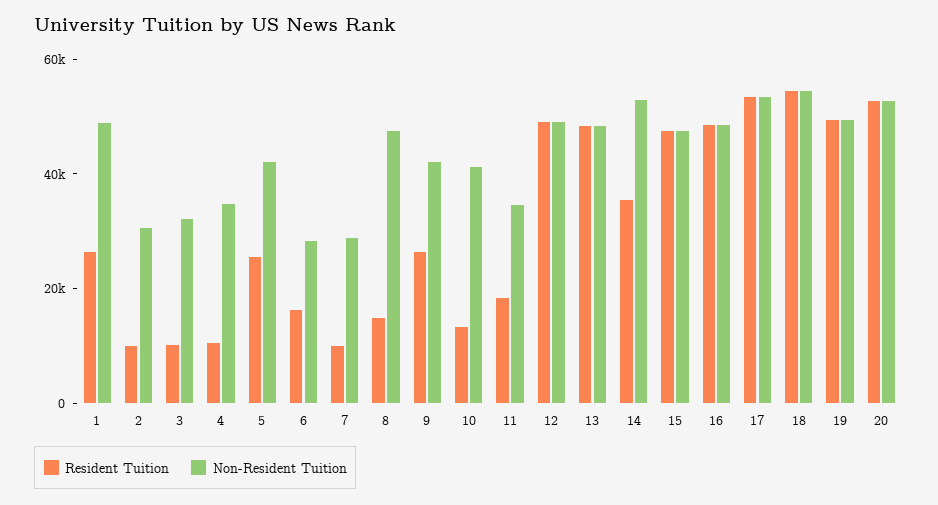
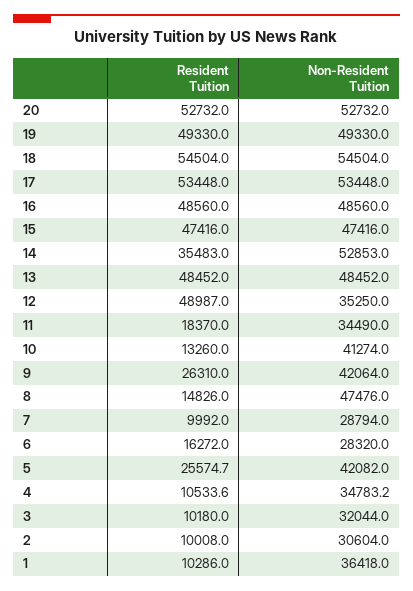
  {
    "Resident Tuition": {
-     "1": 25000,
+     "1": 10286,
      "2": 10008,
      "3": 10180,
      "4": 10533.6,
      "5": 25574.7,
      "6": 16272,
      "7": 9992,
      "8": 14826,
      "9": 26310,
      "10": 13260,
      "11": 18370,
      "12": 48987,
      "13": 48452,
      "14": 35483,
      "15": 47416,
      "16": 48560,
      "17": 53448,
      "18": 54504,
      "19": 49330,
      "20": 52732
    },
    "Non-Resident Tuition": {
-     "1": 50000,
+     "1": 36418,
      "2": 30604,
      "3": 32044,
      "4": 34783.2,
      "5": 42082,
      "6": 28320,
      "7": 28794,
      "8": 47476,
      "9": 42064,
      "10": 41274,
      "11": 34490,
-     "12": 50000,
+     "12": 35250,
      "13": 48452,
      "14": 52853,
      "15": 47416,
      "16": 48560,
      "17": 53448,
      "18": 54504,
      "19": 49330,
      "20": 52732
    }
  }

